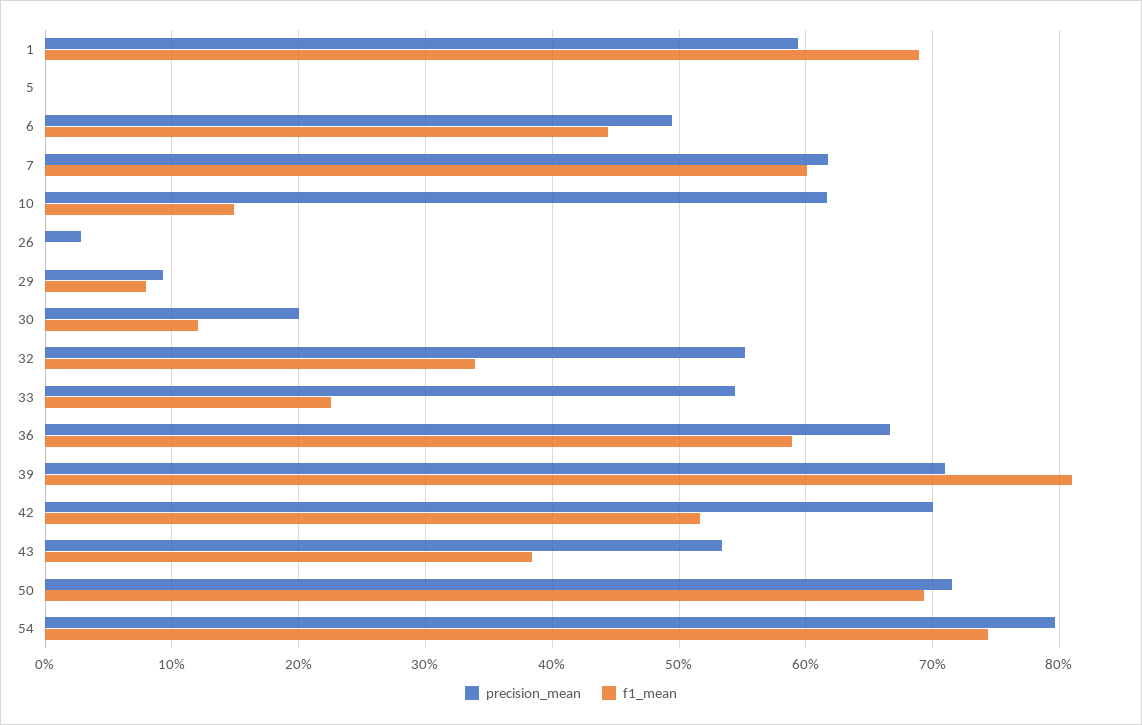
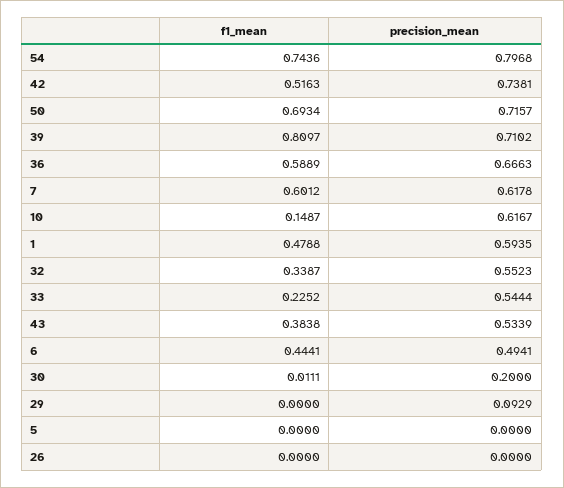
  {
    "precision_mean": {
      "1": 0.5935,
      "5": 0,
      "6": 0.4941,
      "7": 0.6178,
      "10": 0.6167,
-     "26": 0.03,
+     "26": 0,
      "29": 0.0929,
      "30": 0.2,
      "32": 0.5523,
      "33": 0.5444,
      "36": 0.6663,
      "39": 0.7102,
-     "42": 0.7,
+     "42": 0.7381,
      "43": 0.5339,
      "50": 0.7157,
      "54": 0.7968
    },
    "f1_mean": {
-     "1": 0.69,
+     "1": 0.4788,
      "5": 0,
      "6": 0.4441,
      "7": 0.6012,
      "10": 0.1487,
      "26": 0,
-     "29": 0.08,
+     "29": 0,
-     "30": 0.12,
+     "30": 0.0111,
      "32": 0.3387,
      "33": 0.2252,
      "36": 0.5889,
      "39": 0.8097,
      "42": 0.5163,
      "43": 0.3838,
      "50": 0.6934,
      "54": 0.7436
    }
  }

